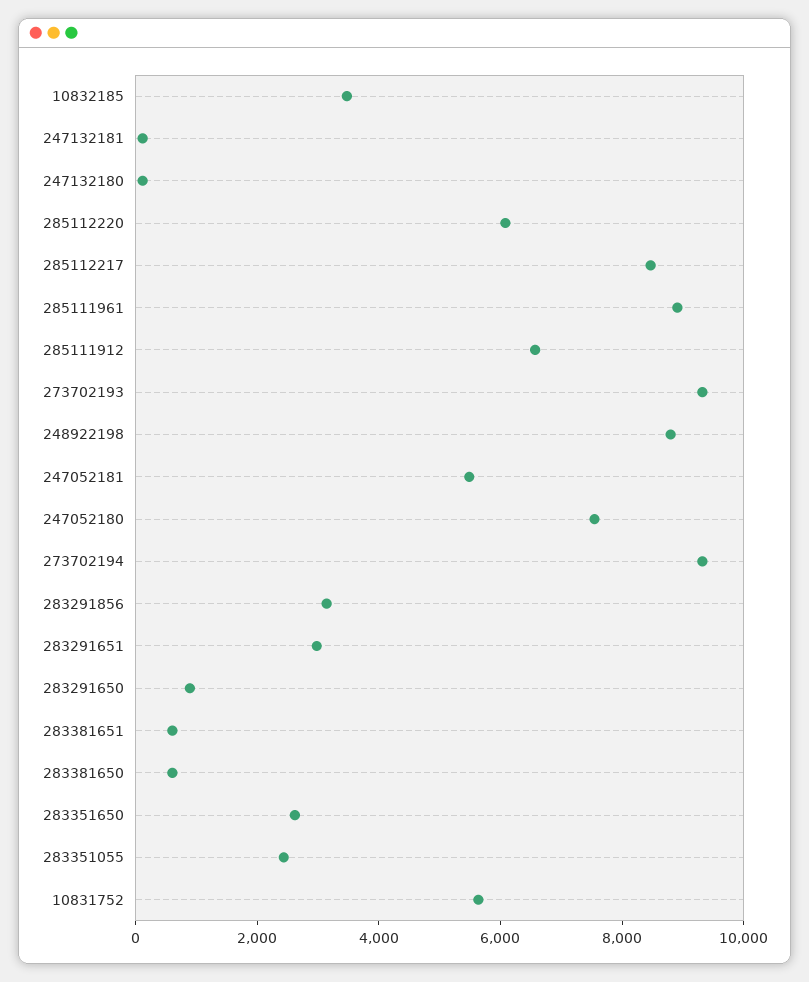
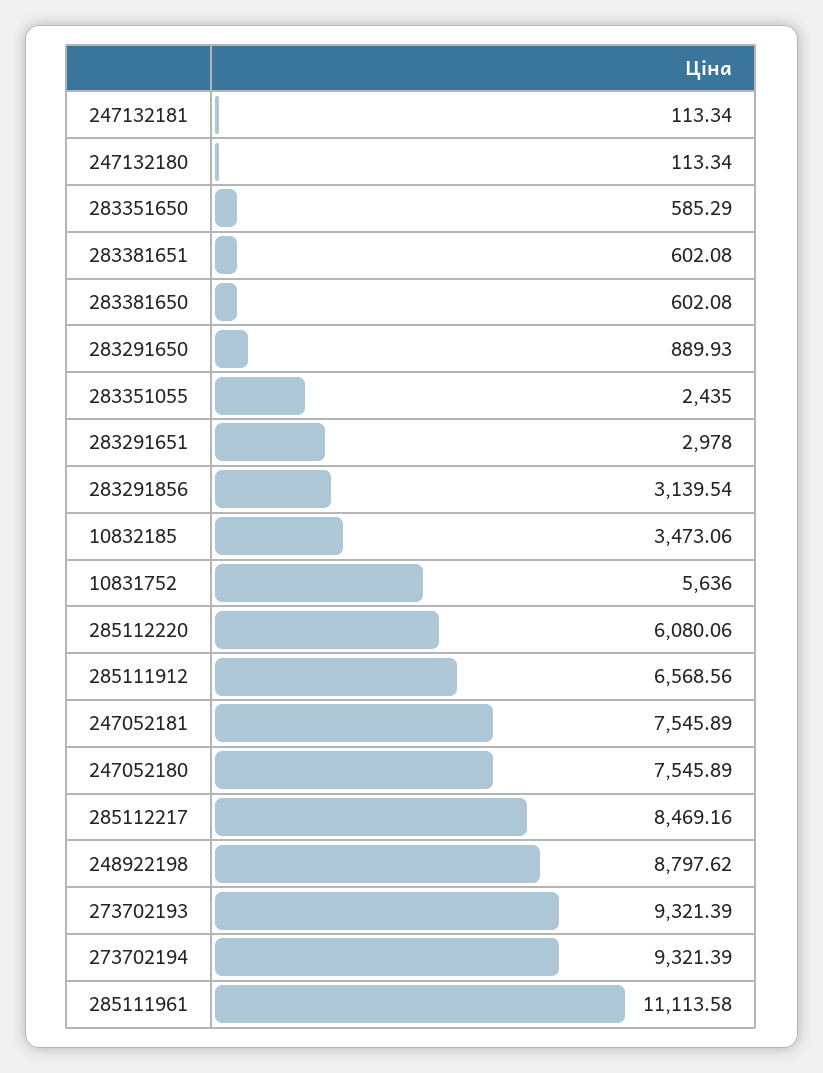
  {
    "10832185": 3473.06,
    "247132181": 113.34,
    "247132180": 113.34,
    "285112220": 6080.06,
    "285112217": 8469.16,
-   "285111961": 9000,
+   "285111961": 11113.58,
    "285111912": 6568.56,
    "273702193": 9321.39,
    "248922198": 8797.62,
-   "247052181": 5500,
+   "247052181": 7545.89,
    "247052180": 7545.89,
    "273702194": 9321.39,
    "283291856": 3139.54,
    "283291651": 2978,
    "283291650": 889.93,
    "283381651": 602.08,
    "283381650": 602.08,
-   "283351650": 2500,
+   "283351650": 585.29,
    "283351055": 2435,
    "10831752": 5636
  }

